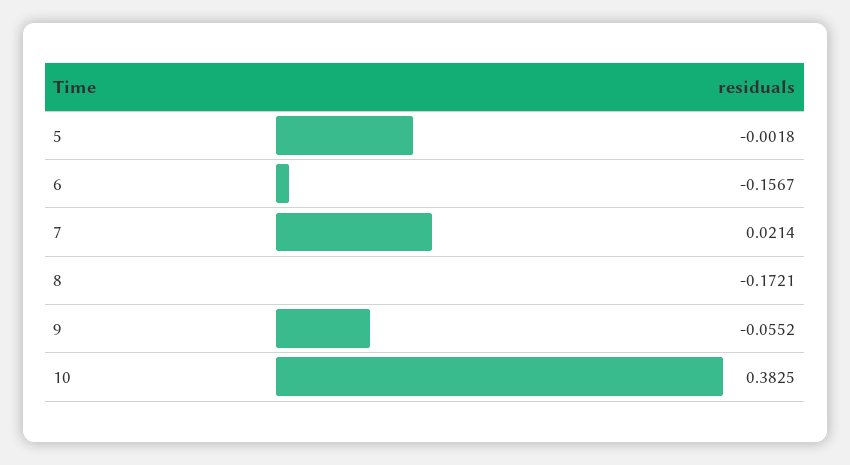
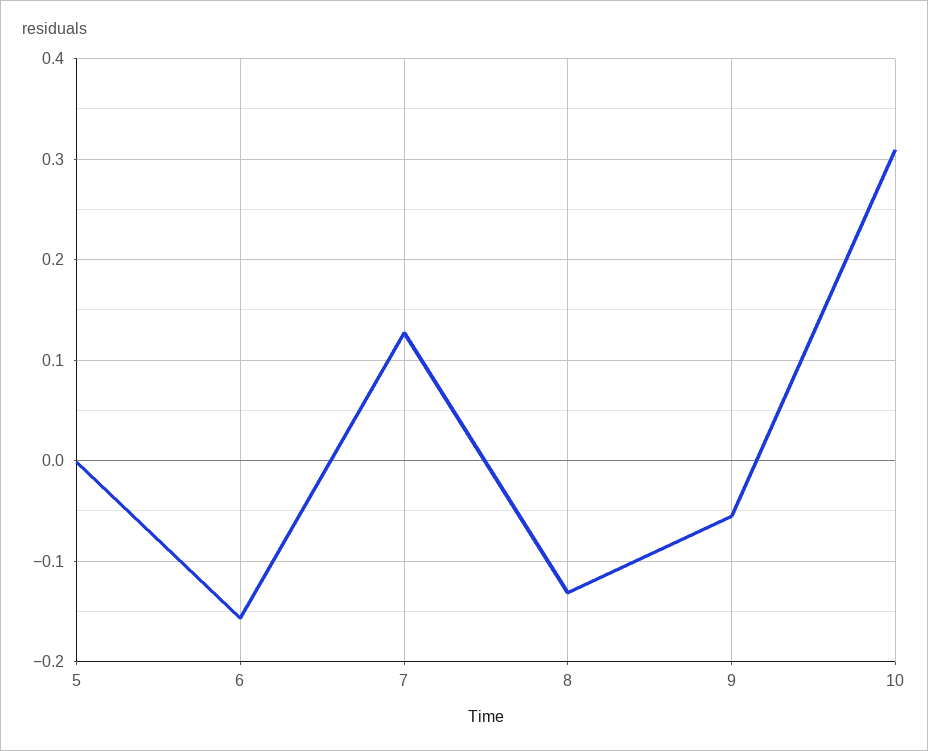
  {
    "5": -0.0018,
    "6": -0.1567,
-   "7": 0.0214,
+   "7": 0.13,
-   "8": -0.1721,
+   "8": -0.13,
    "9": -0.0552,
-   "10": 0.3825
+   "10": 0.31
  }

